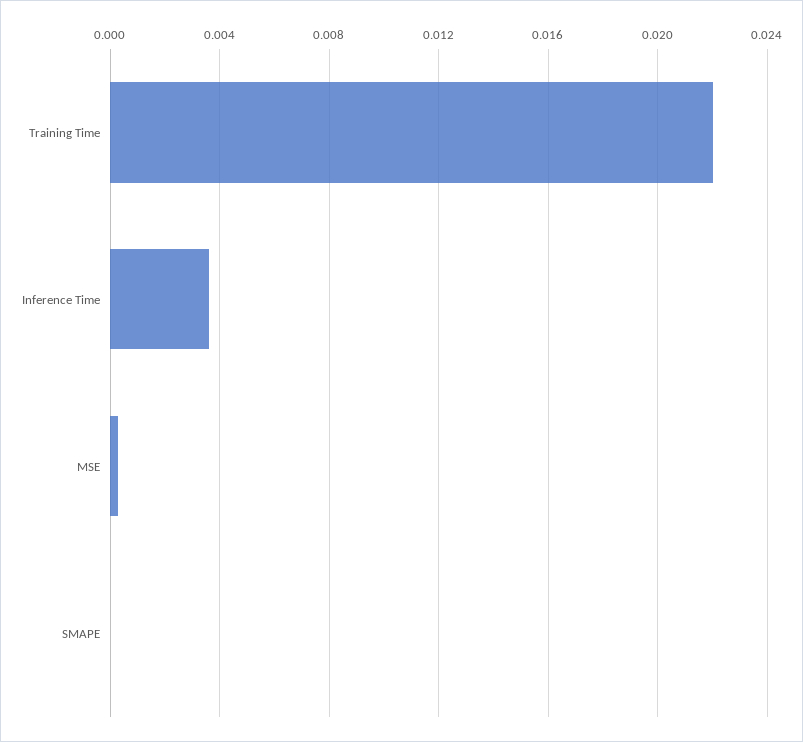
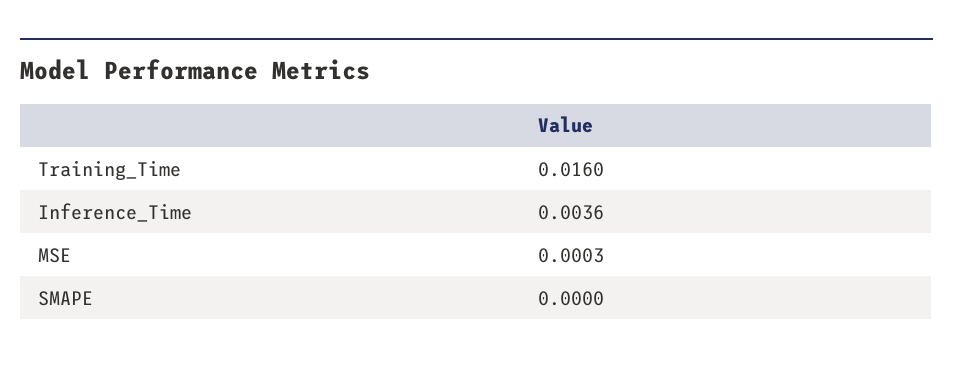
  {
-   "Training Time": 0.022,
+   "Training Time": 0.016,
    "Inference Time": 0.0036,
    "MSE": 0.0003,
    "SMAPE": 0
  }

